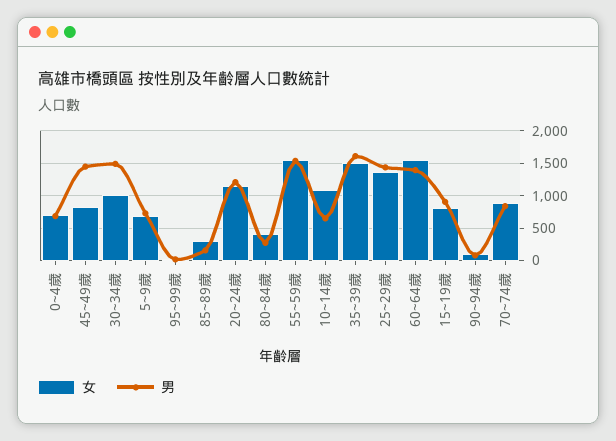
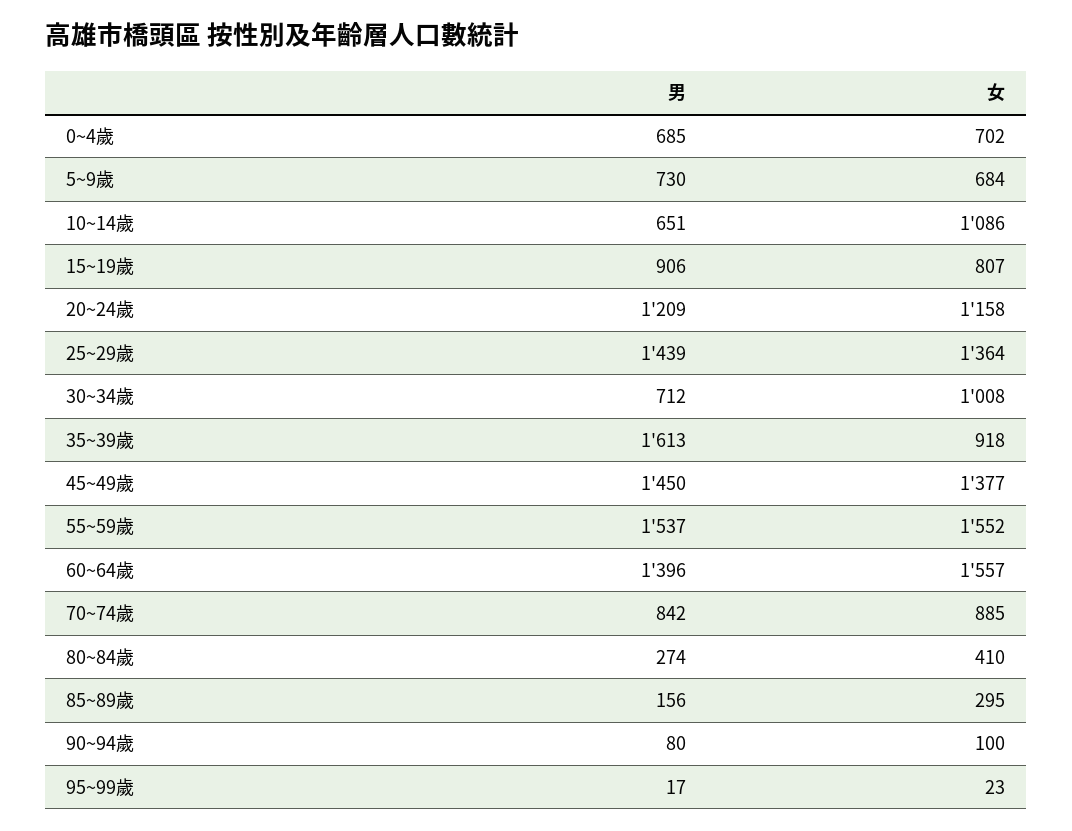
  {
    "女": {
      "0~4歲": 702,
-     "45~49歲": 800,
+     "45~49歲": 1377,
      "30~34歲": 1008,
      "5~9歲": 684,
      "95~99歲": 23,
      "85~89歲": 295,
      "20~24歲": 1158,
      "80~84歲": 410,
      "55~59歲": 1552,
      "10~14歲": 1086,
-     "35~39歲": 1500,
+     "35~39歲": 918,
      "25~29歲": 1364,
      "60~64歲": 1557,
      "15~19歲": 807,
      "90~94歲": 100,
      "70~74歲": 885
    },
    "男": {
      "0~4歲": 685,
      "45~49歲": 1450,
-     "30~34歲": 1500,
+     "30~34歲": 712,
      "5~9歲": 730,
      "95~99歲": 17,
      "85~89歲": 156,
      "20~24歲": 1209,
      "80~84歲": 274,
      "55~59歲": 1537,
      "10~14歲": 651,
      "35~39歲": 1613,
      "25~29歲": 1439,
      "60~64歲": 1396,
      "15~19歲": 906,
      "90~94歲": 80,
      "70~74歲": 842
    }
  }

